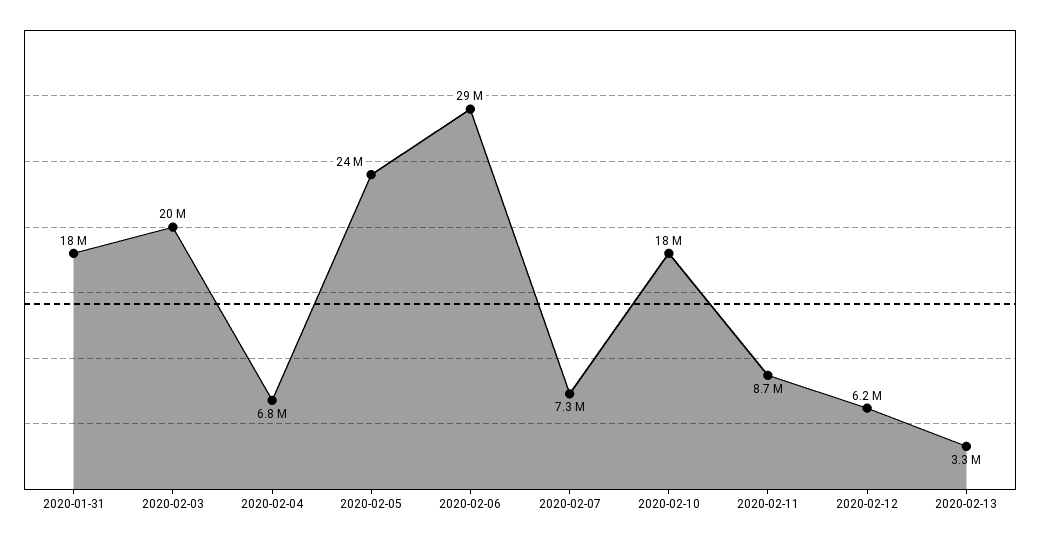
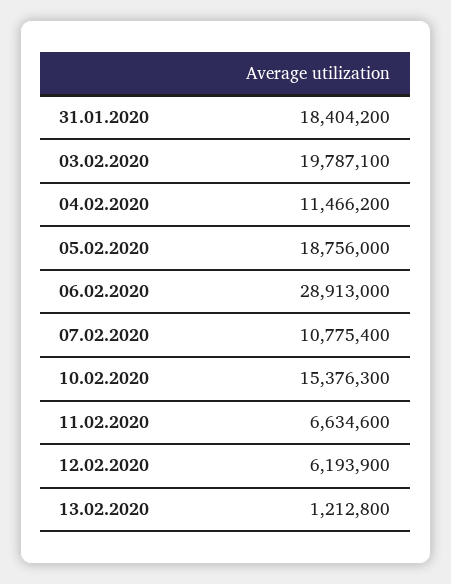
  {
    "2020-01-31": 18404200,
    "2020-02-03": 19787100,
-   "2020-02-04": 6800000,
+   "2020-02-04": 11466200,
-   "2020-02-05": 24000000,
+   "2020-02-05": 18756000,
    "2020-02-06": 28913000,
-   "2020-02-07": 7300000,
+   "2020-02-07": 10775400,
-   "2020-02-10": 18000000,
+   "2020-02-10": 15376300,
-   "2020-02-11": 8700000,
+   "2020-02-11": 6634600,
    "2020-02-12": 6193900,
-   "2020-02-13": 3300000
+   "2020-02-13": 1212800
  }

